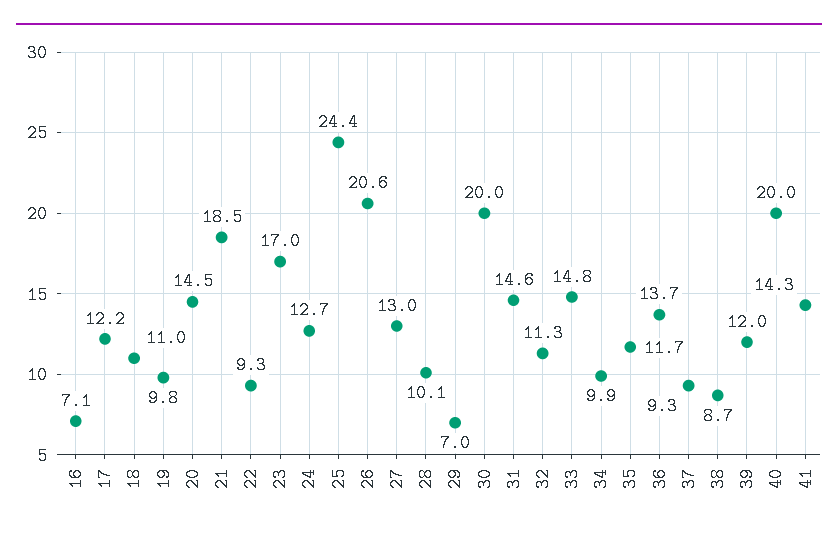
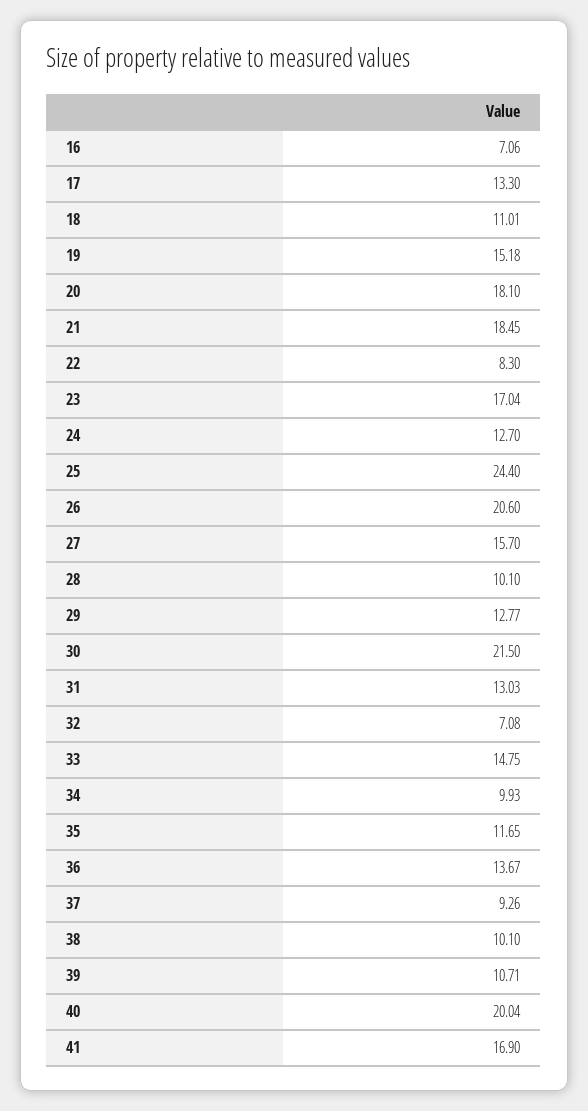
  {
    "16": 7.06,
-   "17": 12.2,
+   "17": 13.3,
    "18": 11.01,
-   "19": 9.8,
+   "19": 15.18,
-   "20": 14.5,
+   "20": 18.1,
    "21": 18.45,
-   "22": 9.3,
+   "22": 8.3,
    "23": 17.04,
    "24": 12.7,
    "25": 24.4,
    "26": 20.6,
-   "27": 13,
+   "27": 15.7,
    "28": 10.1,
-   "29": 7,
+   "29": 12.77,
-   "30": 20,
+   "30": 21.5,
-   "31": 14.6,
+   "31": 13.03,
-   "32": 11.3,
+   "32": 7.08,
    "33": 14.75,
    "34": 9.93,
    "35": 11.65,
    "36": 13.67,
    "37": 9.26,
-   "38": 8.7,
+   "38": 10.1,
-   "39": 12,
+   "39": 10.71,
    "40": 20.04,
-   "41": 14.3
+   "41": 16.9
  }

